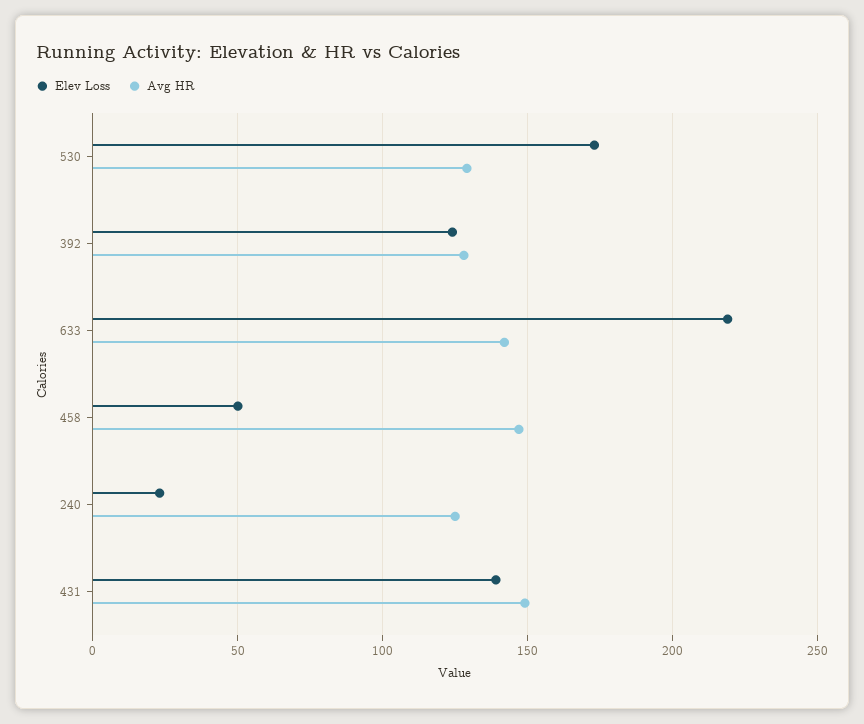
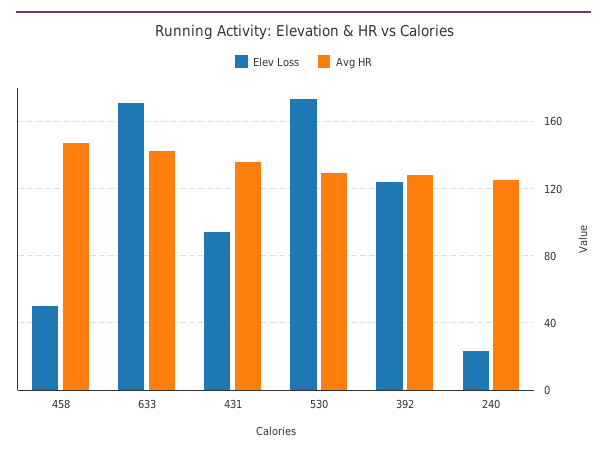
  {
    "Elev Loss": {
      "530": 175,
      "392": 125,
-     "633": 220,
+     "633": 170,
      "458": 50,
      "240": 25,
-     "431": 140
+     "431": 95
    },
    "Avg HR": {
      "530": 130,
      "392": 130,
      "633": 140,
      "458": 145,
      "240": 125,
-     "431": 150
+     "431": 135
    }
  }

